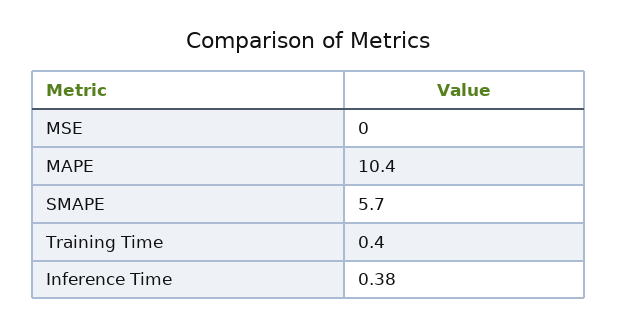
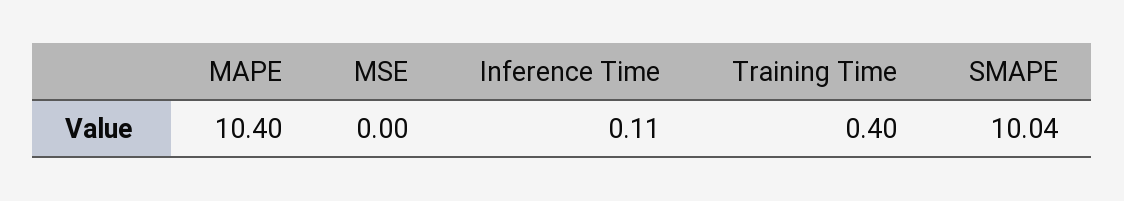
  {
    "MSE": 0,
    "MAPE": 10.4,
-   "SMAPE": 5.7,
+   "SMAPE": 10.04,
    "Training Time": 0.4,
-   "Inference Time": 0.38
+   "Inference Time": 0.11
  }

